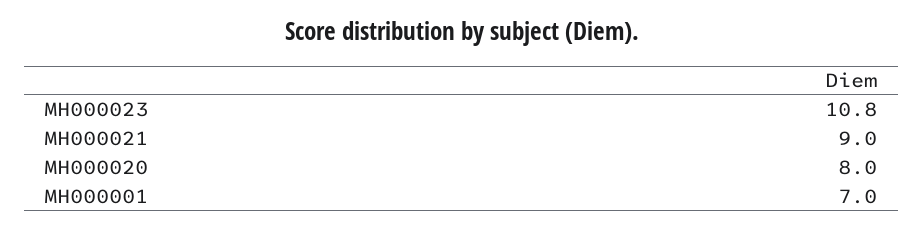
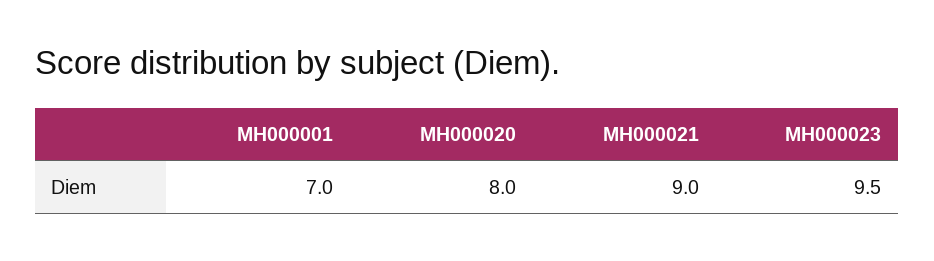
  {
-   "MH000023": 10.8,
+   "MH000023": 9.5,
    "MH000021": 9,
    "MH000020": 8,
    "MH000001": 7
  }

